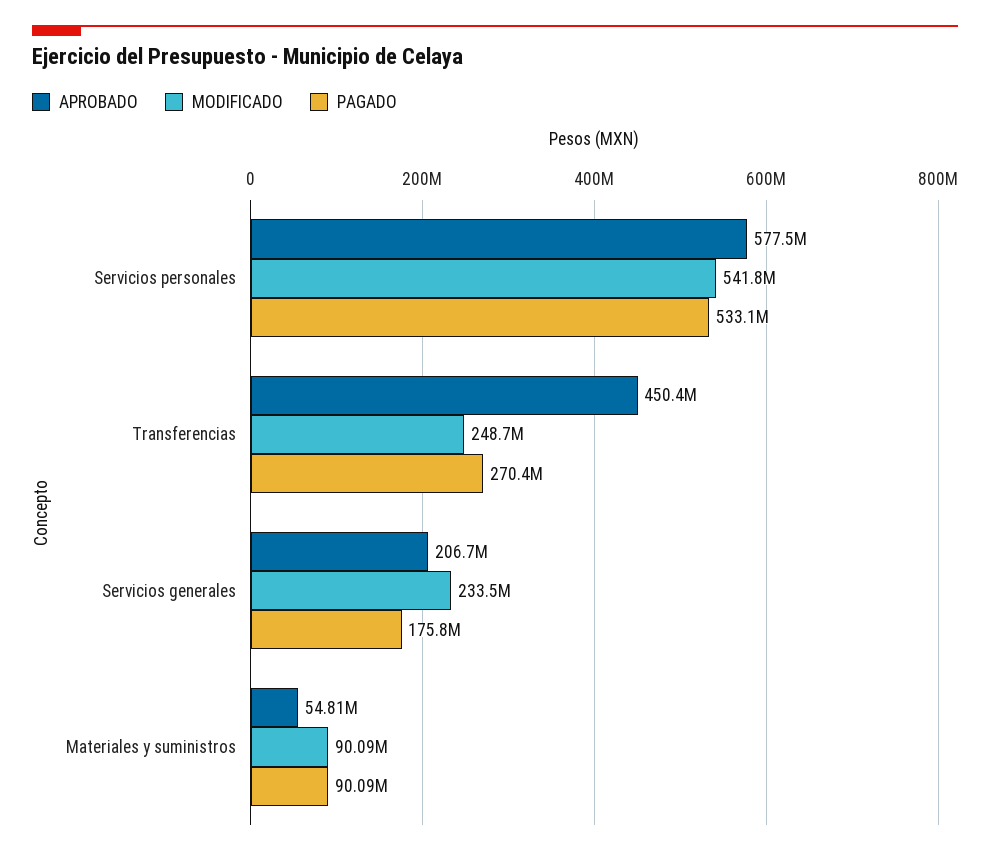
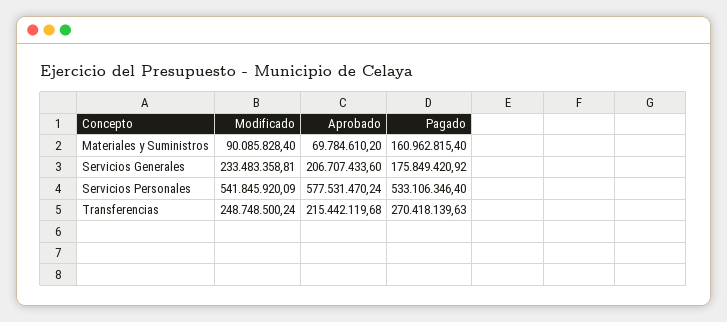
  {
    "APROBADO": {
      "Servicios personales": 577531470.24,
-     "Transferencias": 450400000,
+     "Transferencias": 215442119.68,
      "Servicios generales": 206707433.6,
-     "Materiales y suministros": 54810000
+     "Materiales y suministros": 69784610.2
    },
    "MODIFICADO": {
      "Servicios personales": 541845920.09,
      "Transferencias": 248748500.24,
      "Servicios generales": 233483358.81,
      "Materiales y suministros": 90085828.4
    },
    "PAGADO": {
      "Servicios personales": 533106346.4,
      "Transferencias": 270418139.63,
      "Servicios generales": 175849420.92,
-     "Materiales y suministros": 90090000
+     "Materiales y suministros": 160962815.4
    }
  }

